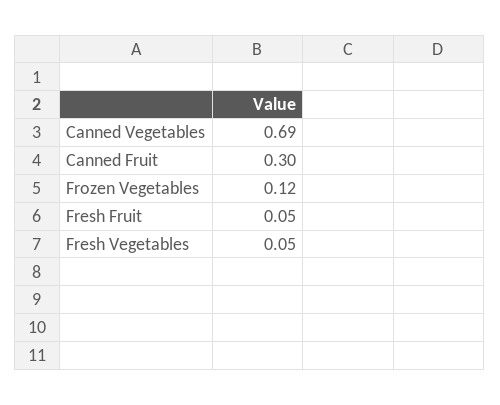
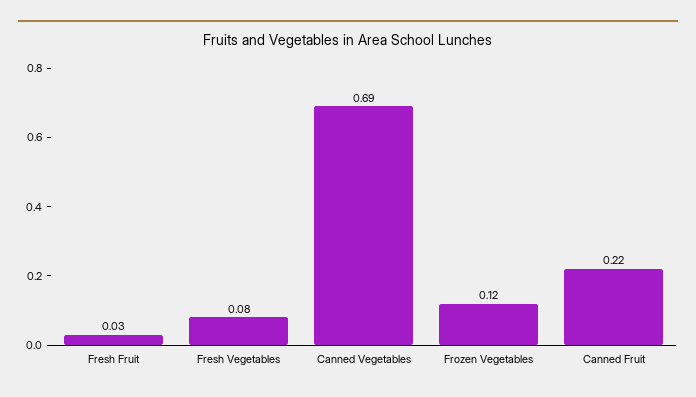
  {
    "Canned Vegetables": 0.69,
-   "Canned Fruit": 0.3,
+   "Canned Fruit": 0.22,
    "Frozen Vegetables": 0.12,
-   "Fresh Fruit": 0.05,
+   "Fresh Fruit": 0.03,
-   "Fresh Vegetables": 0.05
+   "Fresh Vegetables": 0.08
  }

